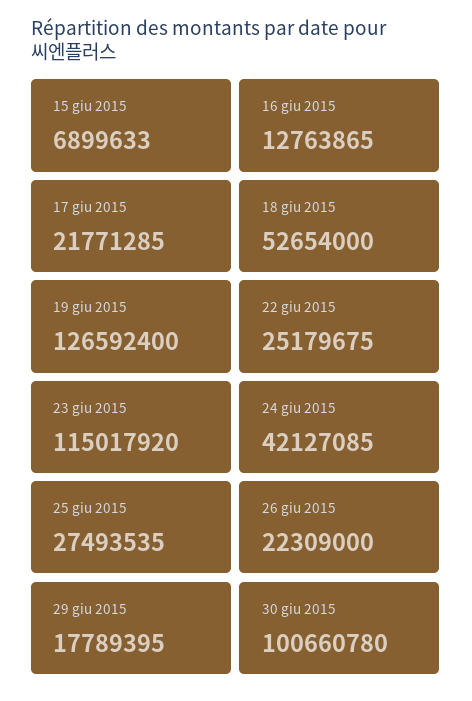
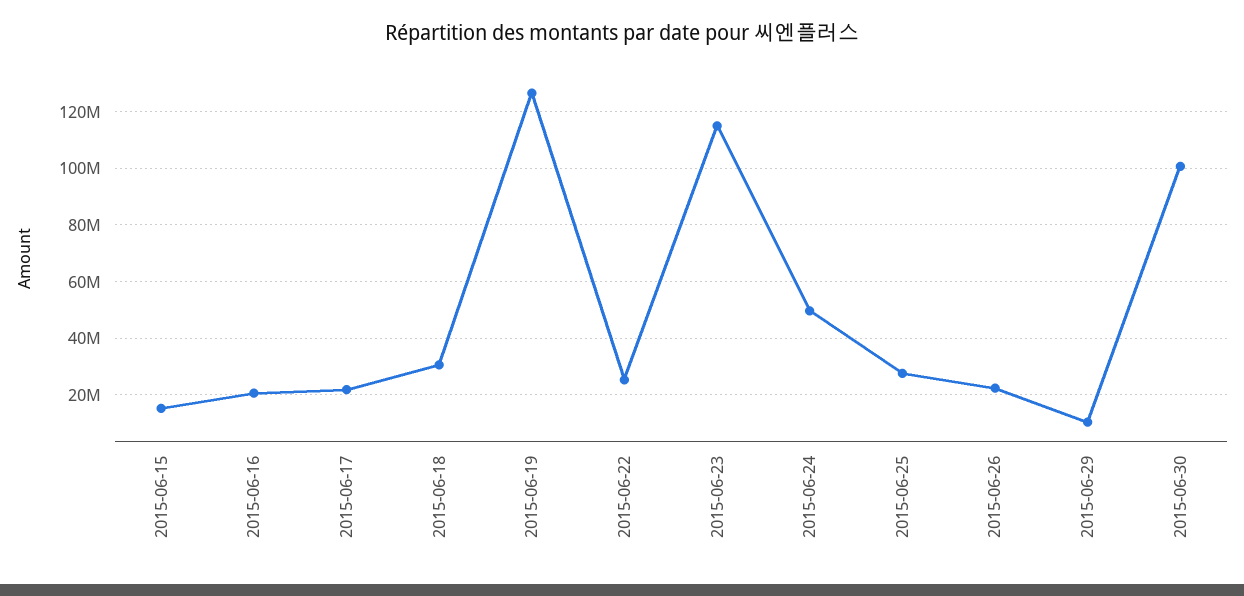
  {
-   "15 giu 2015": 6899633,
+   "15 giu 2015": 15000000,
-   "16 giu 2015": 12763865,
+   "16 giu 2015": 20000000,
    "17 giu 2015": 21771285,
-   "18 giu 2015": 52654000,
+   "18 giu 2015": 30000000,
    "19 giu 2015": 126592400,
    "22 giu 2015": 25179675,
    "23 giu 2015": 115017920,
-   "24 giu 2015": 42127085,
+   "24 giu 2015": 50000000,
    "25 giu 2015": 27493535,
    "26 giu 2015": 22309000,
-   "29 giu 2015": 17789395,
+   "29 giu 2015": 10000000,
    "30 giu 2015": 100660780
  }

